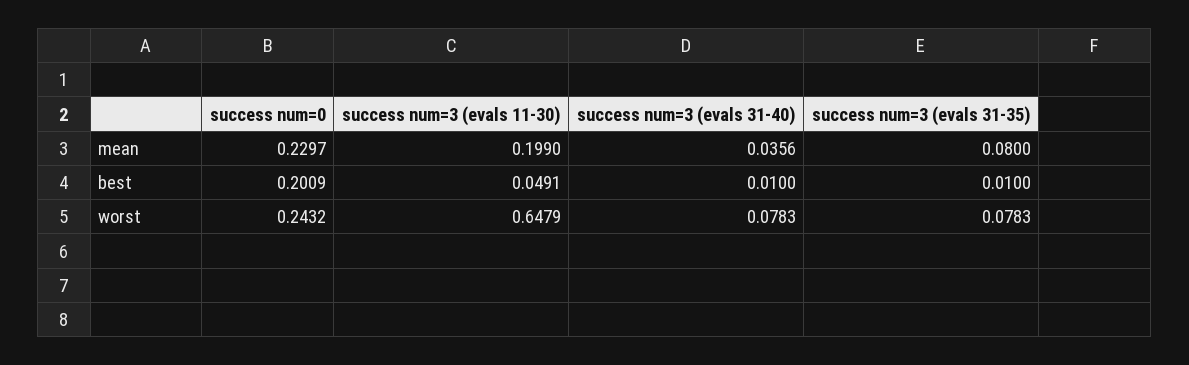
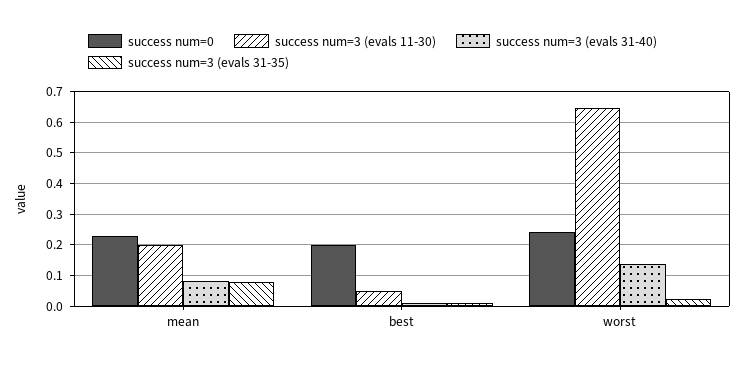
  {
    "success num=0": {
      "mean": 0.2297,
      "best": 0.2009,
      "worst": 0.2432
    },
    "success num=3 (evals 11-30)": {
      "mean": 0.199,
      "best": 0.0491,
      "worst": 0.6479
    },
    "success num=3 (evals 31-40)": {
-     "mean": 0.0356,
+     "mean": 0.08,
      "best": 0.01,
-     "worst": 0.0783
+     "worst": 0.14
    },
    "success num=3 (evals 31-35)": {
      "mean": 0.08,
      "best": 0.01,
-     "worst": 0.0783
+     "worst": 0.02
    }
  }

